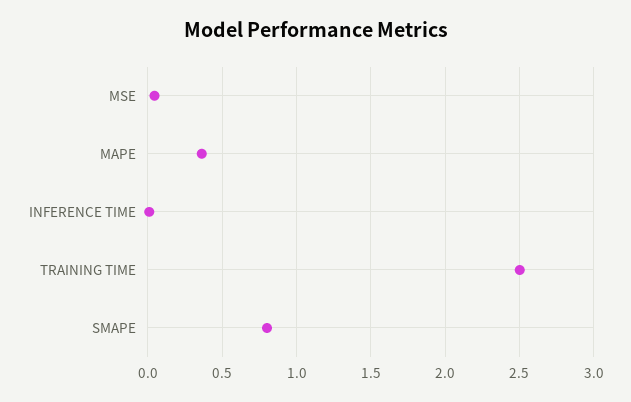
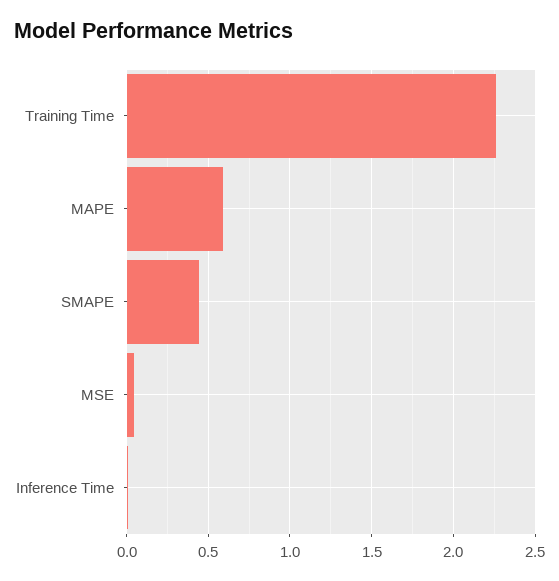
  {
    "MSE": 0.05,
-   "MAPE": 0.35,
+   "MAPE": 0.6,
    "INFERENCE TIME": 0,
-   "TRAINING TIME": 2.5,
+   "TRAINING TIME": 2.25,
-   "SMAPE": 0.8
+   "SMAPE": 0.45
  }

